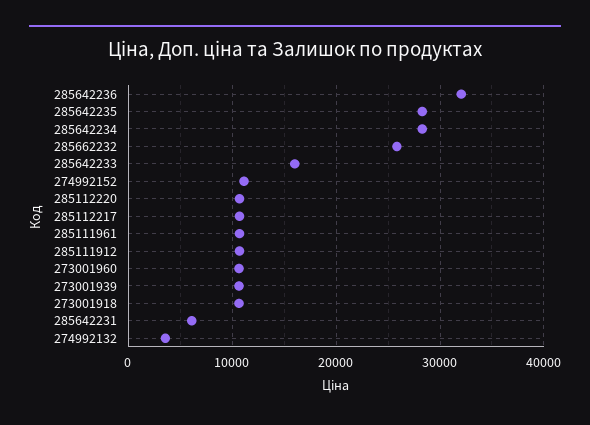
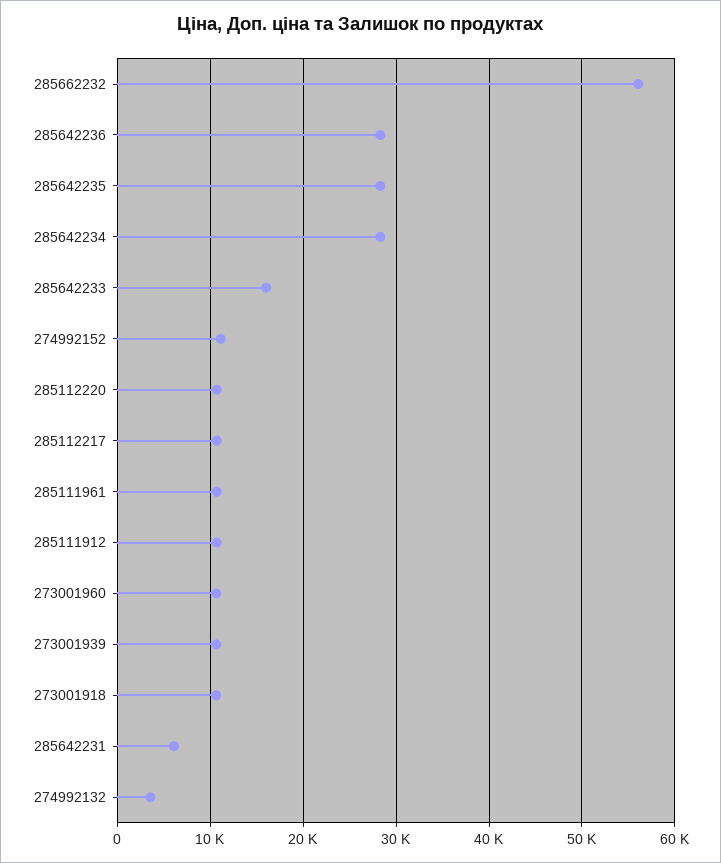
  {
-   "285642236": 32000,
+   "285642236": 28000,
    "285642235": 28000,
    "285642234": 28000,
-   "285662232": 26000,
+   "285662232": 56000,
    "285642233": 16000,
    "274992152": 11000,
    "285112220": 11000,
    "285112217": 11000,
    "285111961": 11000,
    "285111912": 11000,
    "273001960": 11000,
    "273001939": 11000,
    "273001918": 11000,
    "285642231": 6000,
    "274992132": 4000
  }

